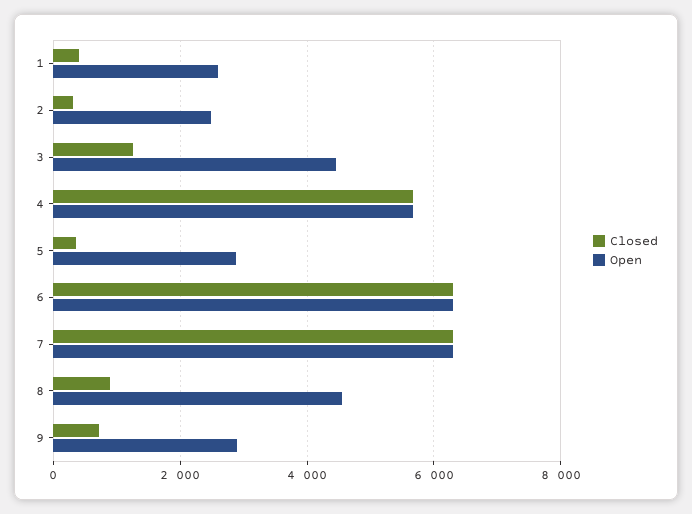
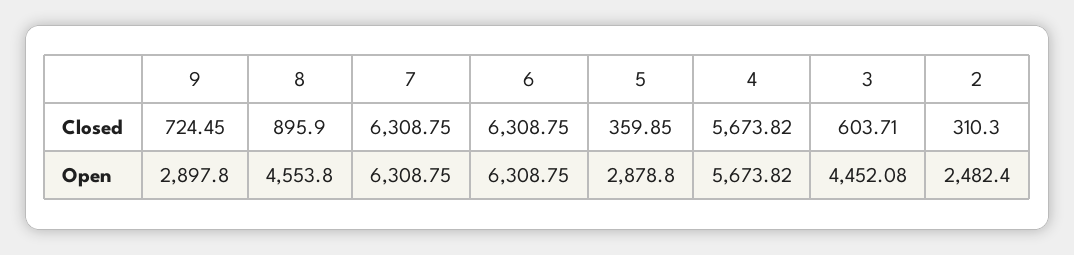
  {
    "Closed": {
-     "1": 400,
      "2": 310.3,
-     "3": 1200,
+     "3": 603.71,
      "4": 5673.82,
      "5": 359.85,
      "6": 6308.75,
      "7": 6308.75,
      "8": 895.9,
      "9": 724.45
    },
    "Open": {
-     "1": 2600,
      "2": 2482.4,
      "3": 4452.08,
      "4": 5673.82,
      "5": 2878.8,
      "6": 6308.75,
      "7": 6308.75,
      "8": 4553.8,
      "9": 2897.8
    }
  }

